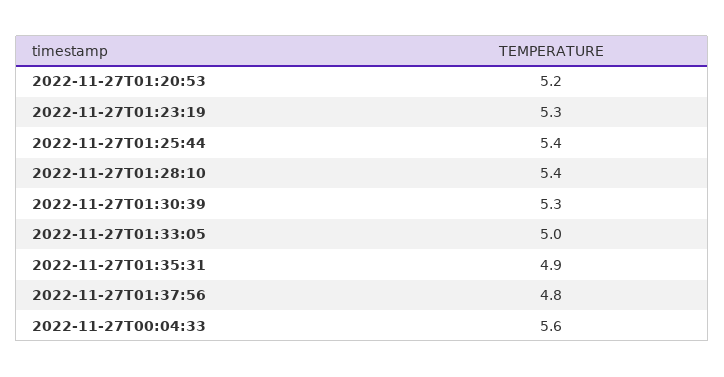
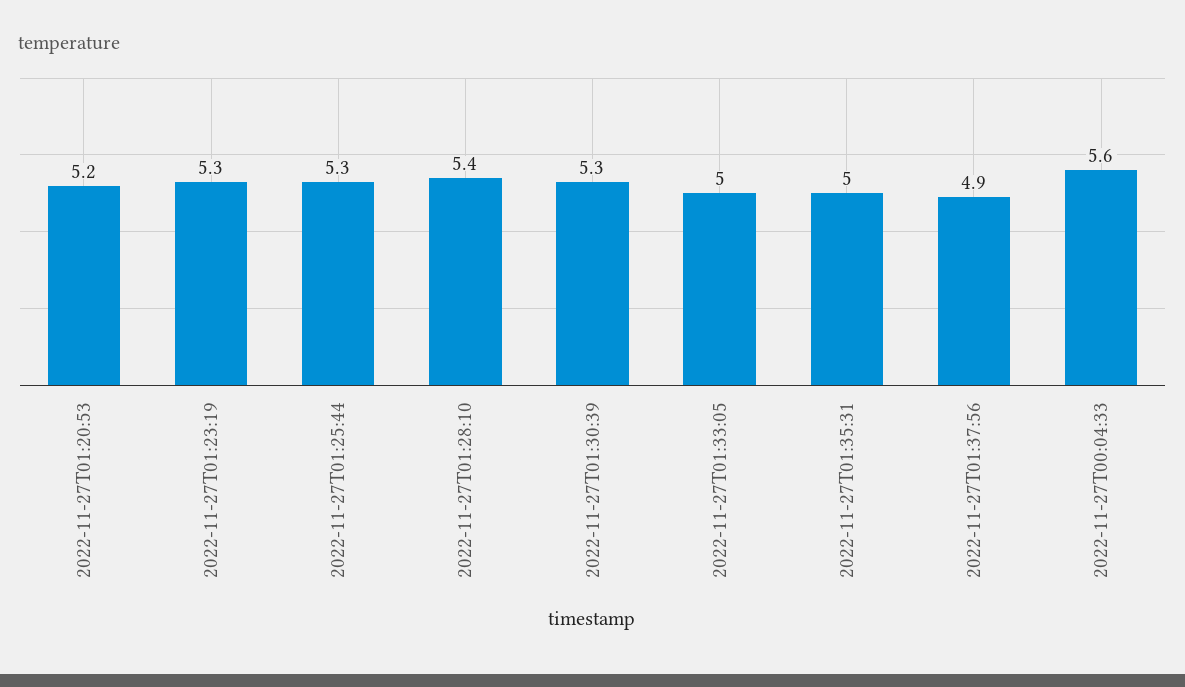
  {
    "2022-11-27T01:20:53": 5.2,
    "2022-11-27T01:23:19": 5.3,
-   "2022-11-27T01:25:44": 5.4,
+   "2022-11-27T01:25:44": 5.3,
    "2022-11-27T01:28:10": 5.4,
    "2022-11-27T01:30:39": 5.3,
    "2022-11-27T01:33:05": 5,
-   "2022-11-27T01:35:31": 4.9,
+   "2022-11-27T01:35:31": 5,
-   "2022-11-27T01:37:56": 4.8,
+   "2022-11-27T01:37:56": 4.9,
    "2022-11-27T00:04:33": 5.6
  }

